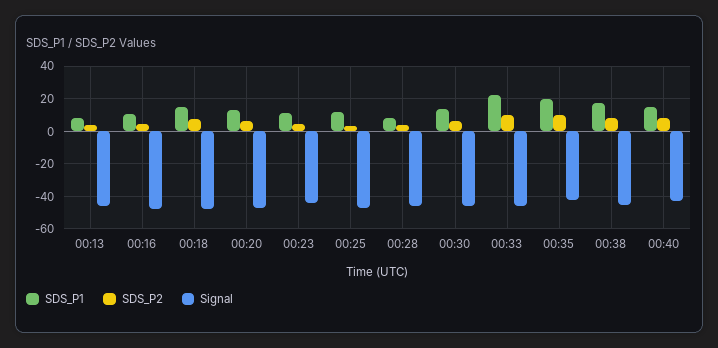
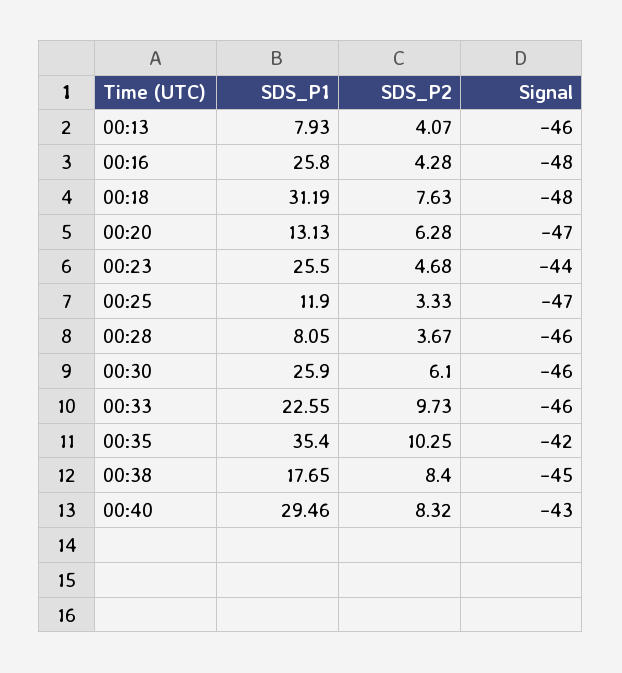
  {
    "SDS_P1": {
      "00:13": 7.93,
-     "00:16": 10,
+     "00:16": 25.8,
-     "00:18": 15,
+     "00:18": 31.19,
      "00:20": 13.13,
-     "00:23": 10,
+     "00:23": 25.5,
      "00:25": 11.9,
      "00:28": 8.05,
-     "00:30": 15,
+     "00:30": 25.9,
      "00:33": 22.55,
-     "00:35": 20,
+     "00:35": 35.4,
      "00:38": 17.65,
-     "00:40": 15
+     "00:40": 29.46
    },
    "SDS_P2": {
      "00:13": 4.07,
      "00:16": 4.28,
      "00:18": 7.63,
      "00:20": 6.28,
      "00:23": 4.68,
      "00:25": 3.33,
      "00:28": 3.67,
      "00:30": 6.1,
      "00:33": 9.73,
      "00:35": 10.25,
      "00:38": 8.4,
      "00:40": 8.32
    },
    "Signal": {
      "00:13": -46,
      "00:16": -48,
      "00:18": -48,
      "00:20": -47,
      "00:23": -44,
      "00:25": -47,
      "00:28": -46,
      "00:30": -46,
      "00:33": -46,
      "00:35": -42,
      "00:38": -45,
      "00:40": -43
    }
  }

